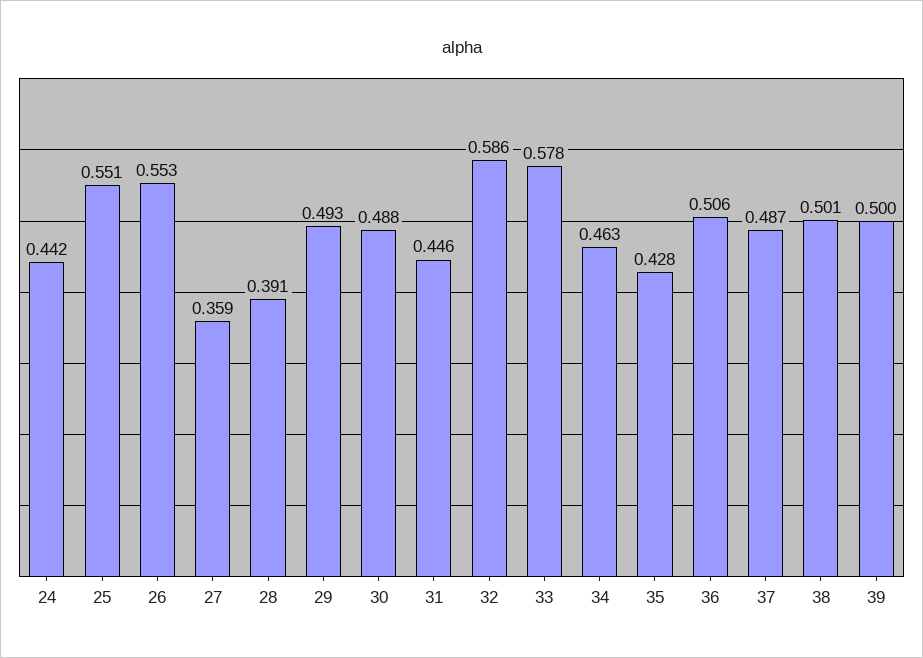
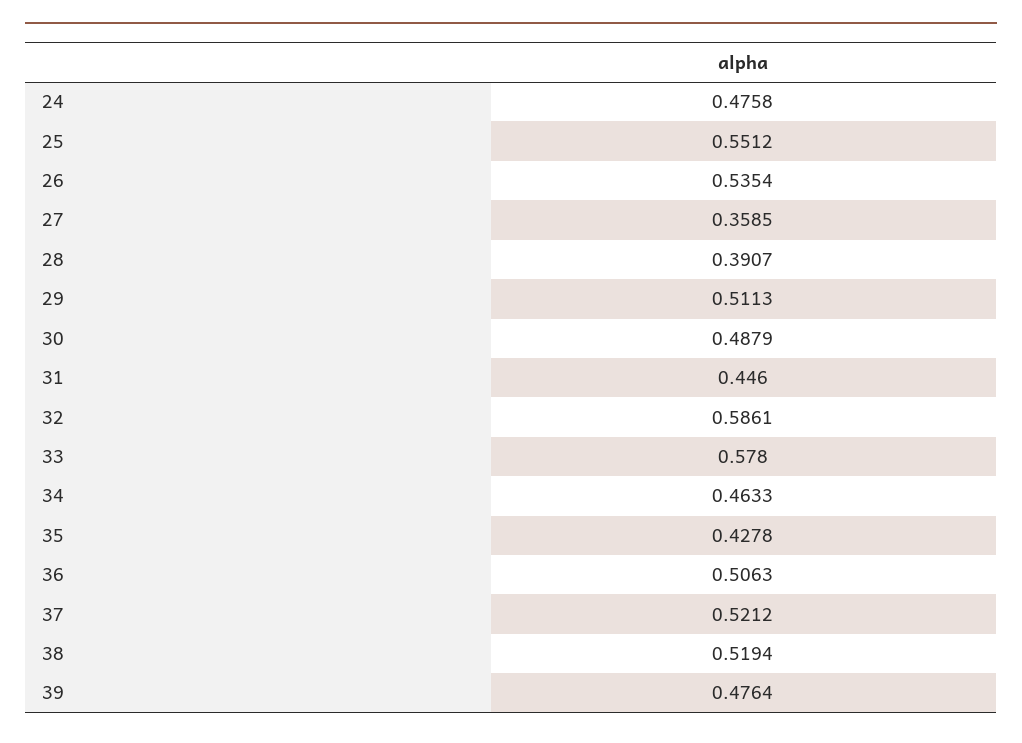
  {
-   "24": 0.442,
+   "24": 0.4758,
    "25": 0.5512,
-   "26": 0.553,
+   "26": 0.5354,
    "27": 0.3585,
    "28": 0.3907,
-   "29": 0.493,
+   "29": 0.5113,
    "30": 0.4879,
    "31": 0.446,
    "32": 0.5861,
    "33": 0.578,
    "34": 0.4633,
    "35": 0.4278,
    "36": 0.5063,
-   "37": 0.487,
+   "37": 0.5212,
-   "38": 0.501,
+   "38": 0.5194,
-   "39": 0.5
+   "39": 0.4764
  }

